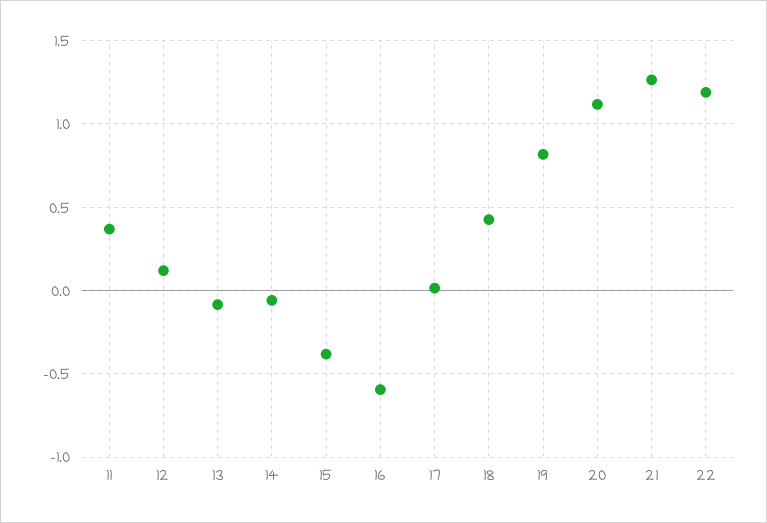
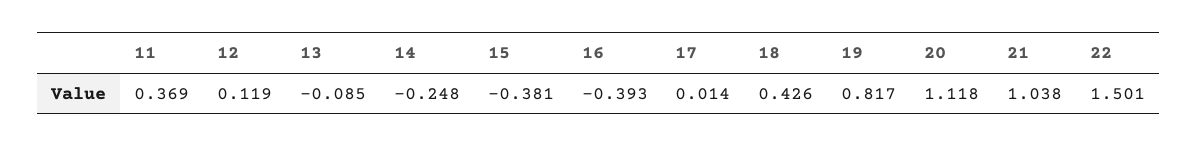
  {
    "11": 0.369,
    "12": 0.119,
    "13": -0.085,
-   "14": -0.05,
+   "14": -0.248,
    "15": -0.381,
-   "16": -0.6,
+   "16": -0.393,
    "17": 0.014,
    "18": 0.426,
    "19": 0.817,
    "20": 1.118,
-   "21": 1.25,
+   "21": 1.038,
-   "22": 1.2
+   "22": 1.501
  }

